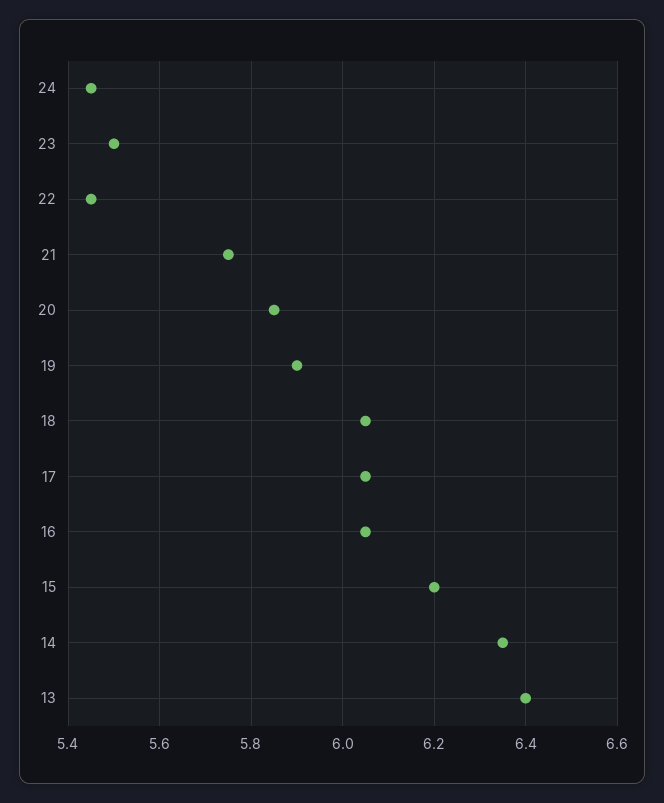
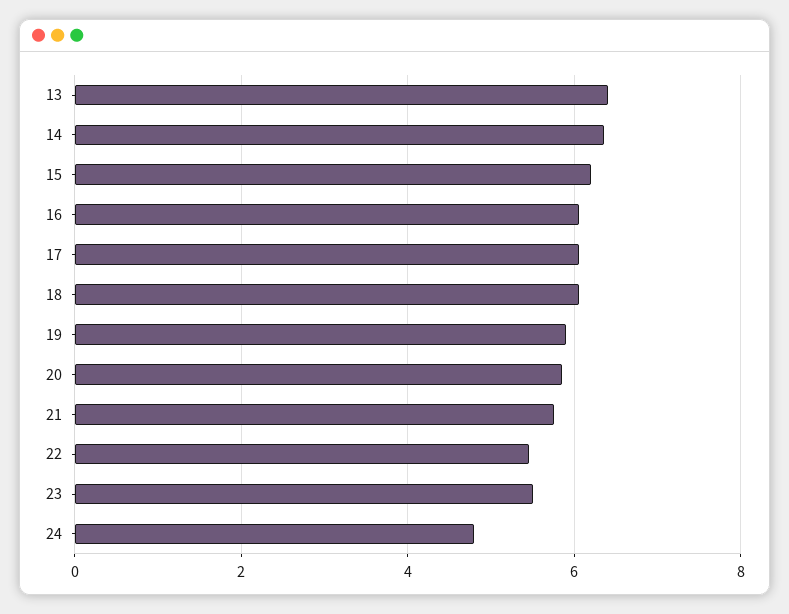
  {
-   "24": 5.45,
+   "24": 4.8,
    "23": 5.5,
    "22": 5.45,
    "21": 5.75,
    "20": 5.85,
    "19": 5.9,
    "18": 6.05,
    "17": 6.05,
    "16": 6.05,
    "15": 6.2,
    "14": 6.35,
    "13": 6.4
  }

